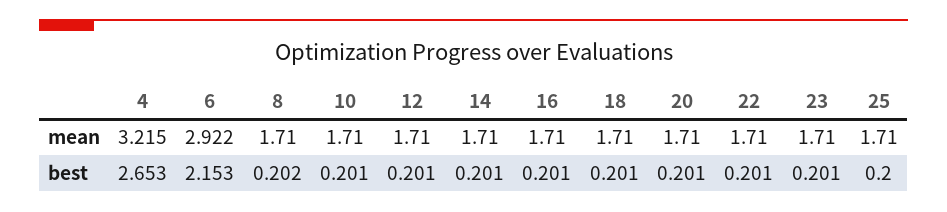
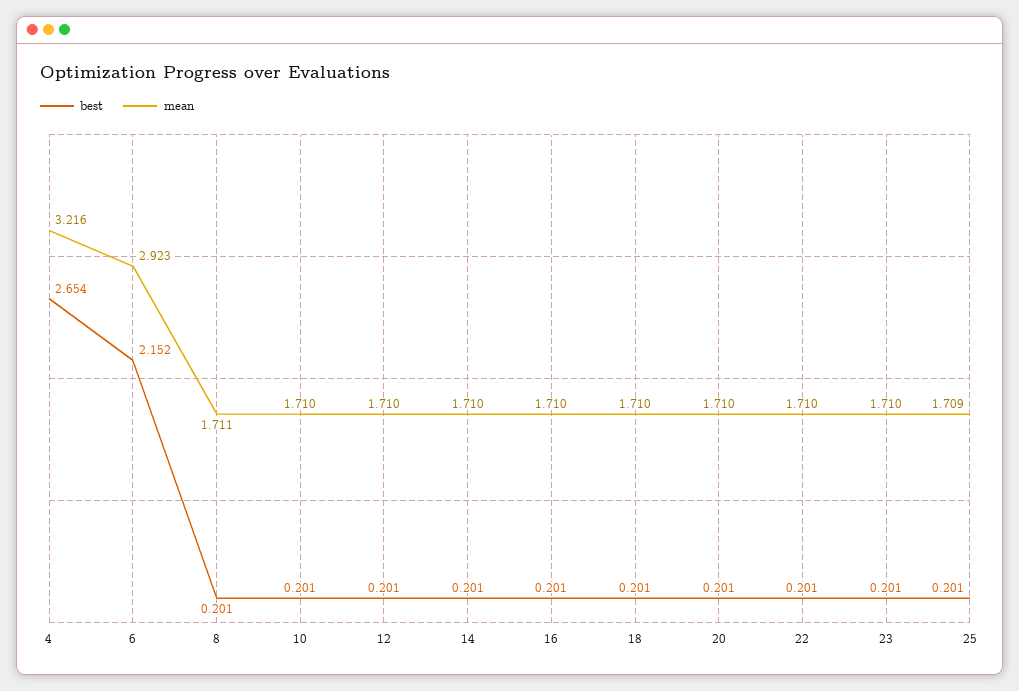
  {
    "mean": {
-     "4": 3.215,
+     "4": 3.216,
-     "6": 2.922,
+     "6": 2.923,
-     "8": 1.71,
+     "8": 1.711,
      "10": 1.71,
      "12": 1.71,
      "14": 1.71,
      "16": 1.71,
      "18": 1.71,
      "20": 1.71,
      "22": 1.71,
      "23": 1.71,
-     "25": 1.71
+     "25": 1.709
    },
    "best": {
-     "4": 2.653,
+     "4": 2.654,
-     "6": 2.153,
+     "6": 2.152,
-     "8": 0.202,
+     "8": 0.201,
      "10": 0.201,
      "12": 0.201,
      "14": 0.201,
      "16": 0.201,
      "18": 0.201,
      "20": 0.201,
      "22": 0.201,
      "23": 0.201,
-     "25": 0.2
+     "25": 0.201
    }
  }

